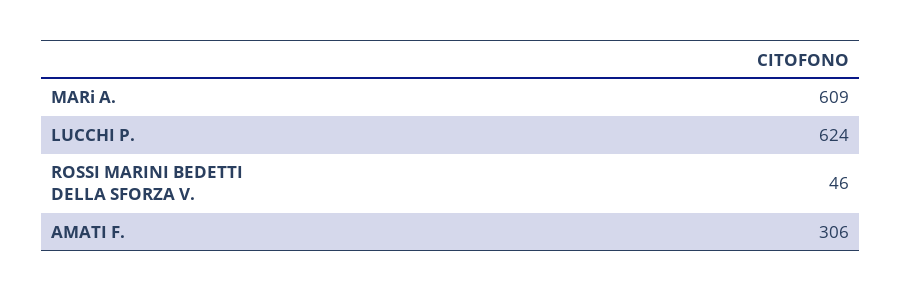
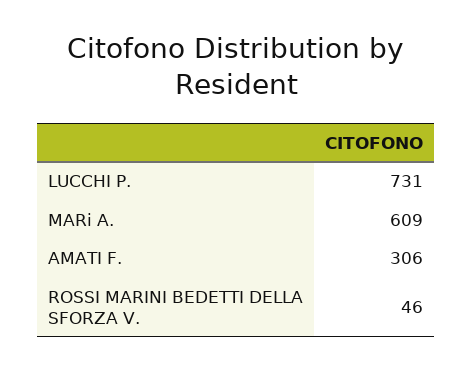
  {
    "MARi A.": 609,
-   "LUCCHI P.": 624,
+   "LUCCHI P.": 731,
    "ROSSI MARINI BEDETTI DELLA SFORZA V.": 46,
    "AMATI F.": 306
  }

